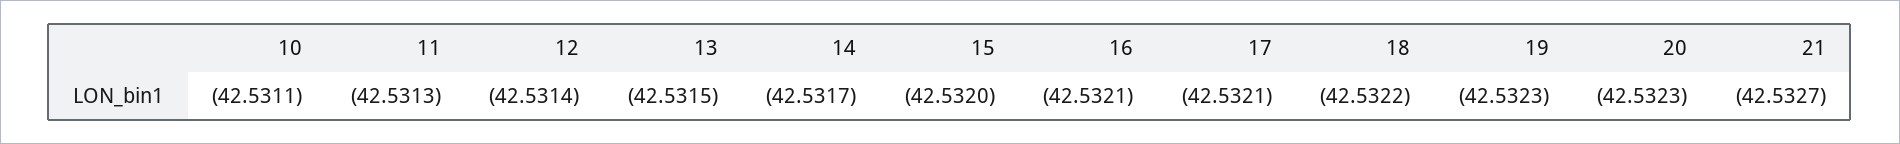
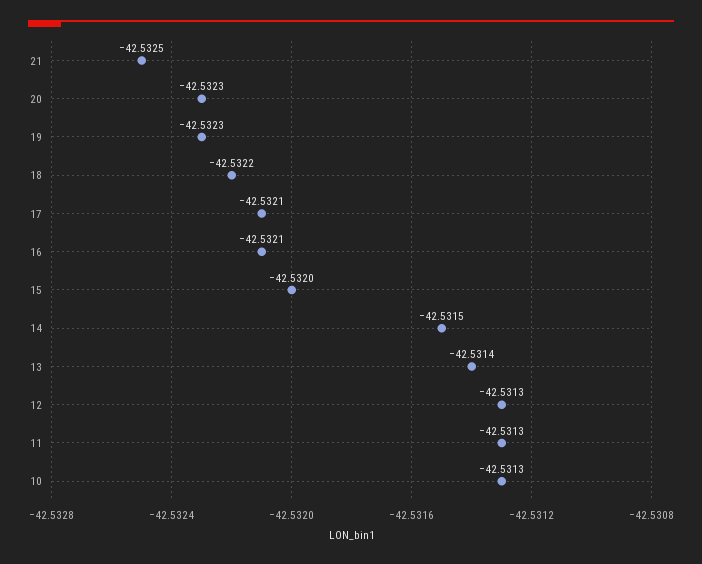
  {
-   "10": -42.5311,
+   "10": -42.5313,
    "11": -42.5313,
-   "12": -42.5314,
+   "12": -42.5313,
-   "13": -42.5315,
+   "13": -42.5314,
-   "14": -42.5317,
+   "14": -42.5315,
    "15": -42.532,
    "16": -42.5321,
    "17": -42.5321,
    "18": -42.5322,
    "19": -42.5323,
    "20": -42.5323,
-   "21": -42.5327
+   "21": -42.5325
  }

